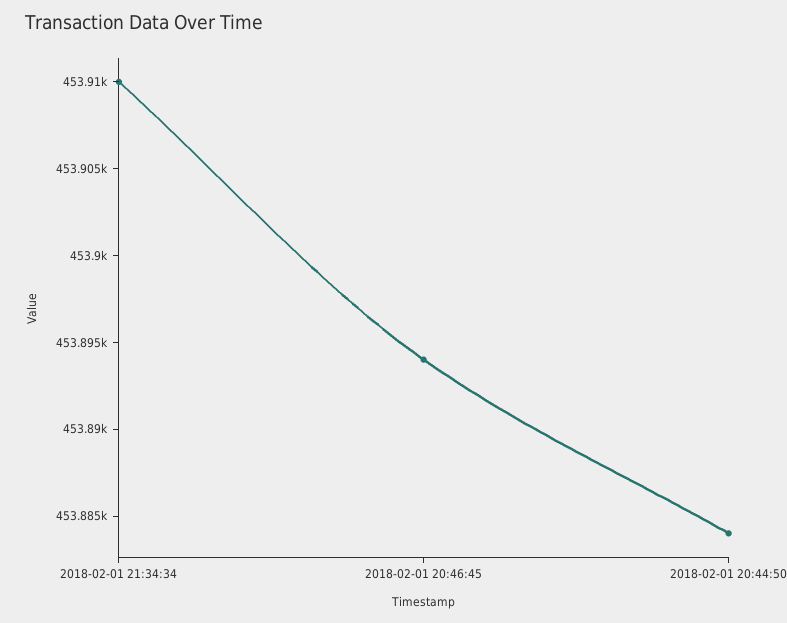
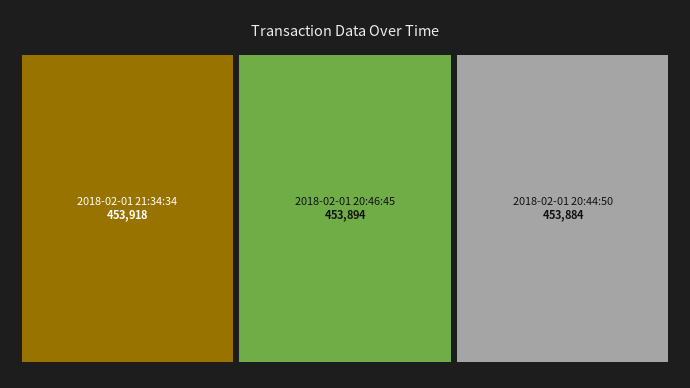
  {
-   "2018-02-01 21:34:34": 453910,
+   "2018-02-01 21:34:34": 453918,
    "2018-02-01 20:46:45": 453894,
    "2018-02-01 20:44:50": 453884
  }

